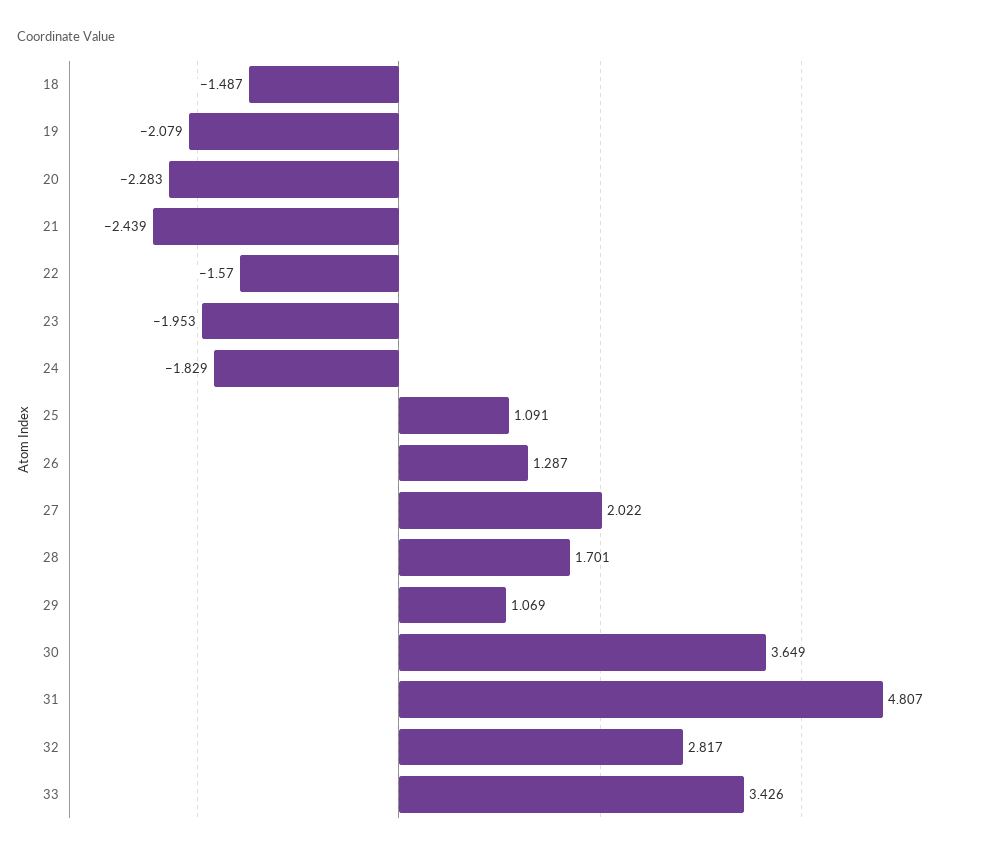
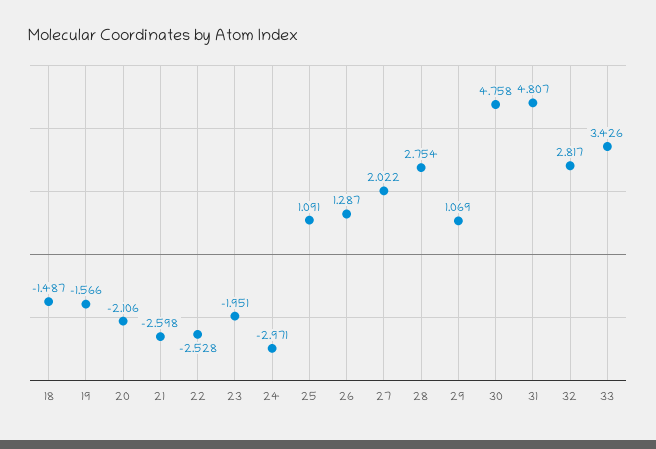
  {
    "18": -1.487,
-   "19": -2.079,
+   "19": -1.566,
-   "20": -2.283,
+   "20": -2.106,
-   "21": -2.439,
+   "21": -2.598,
-   "22": -1.57,
+   "22": -2.528,
-   "23": -1.953,
+   "23": -1.951,
-   "24": -1.829,
+   "24": -2.971,
    "25": 1.091,
    "26": 1.287,
    "27": 2.022,
-   "28": 1.701,
+   "28": 2.754,
    "29": 1.069,
-   "30": 3.649,
+   "30": 4.758,
    "31": 4.807,
    "32": 2.817,
    "33": 3.426
  }

